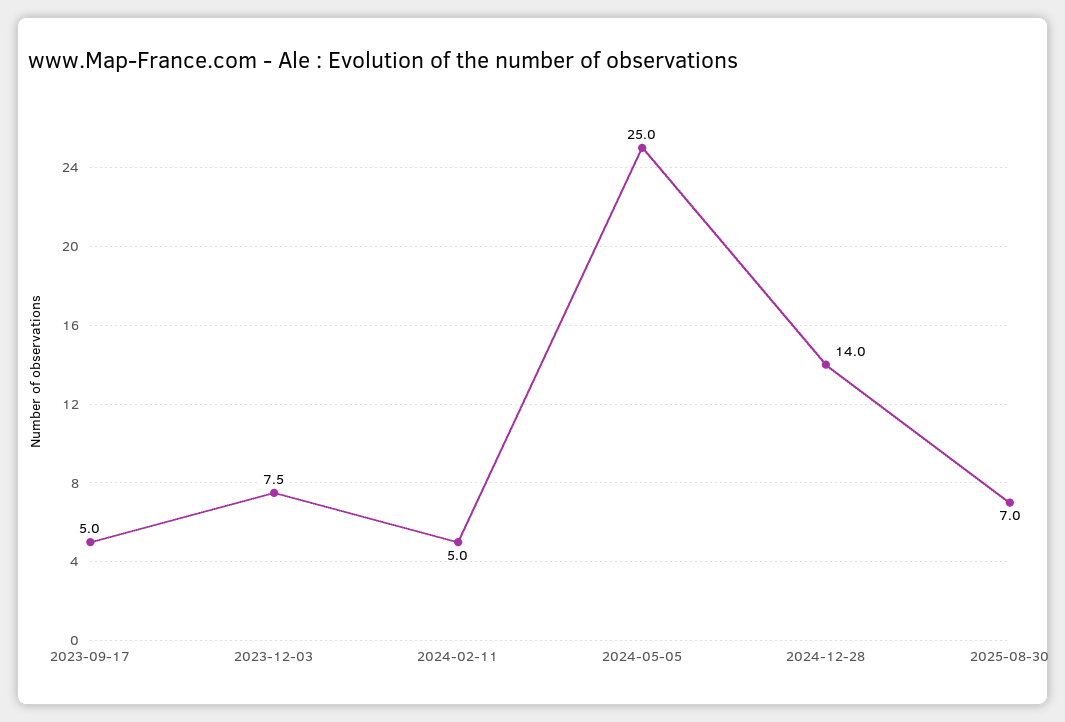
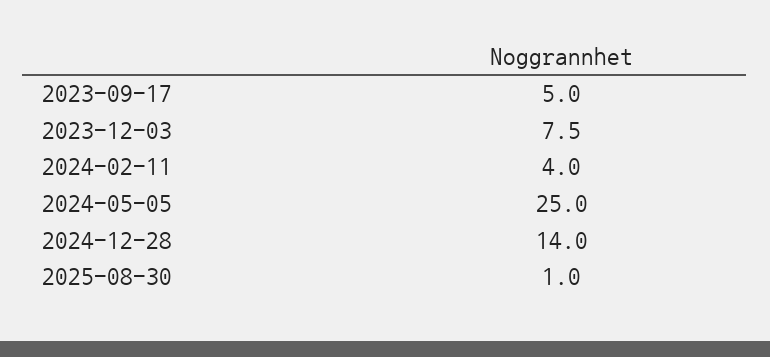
  {
    "2023-09-17": 5,
    "2023-12-03": 7.5,
-   "2024-02-11": 5,
+   "2024-02-11": 4,
    "2024-05-05": 25,
    "2024-12-28": 14,
-   "2025-08-30": 7
+   "2025-08-30": 1
  }

